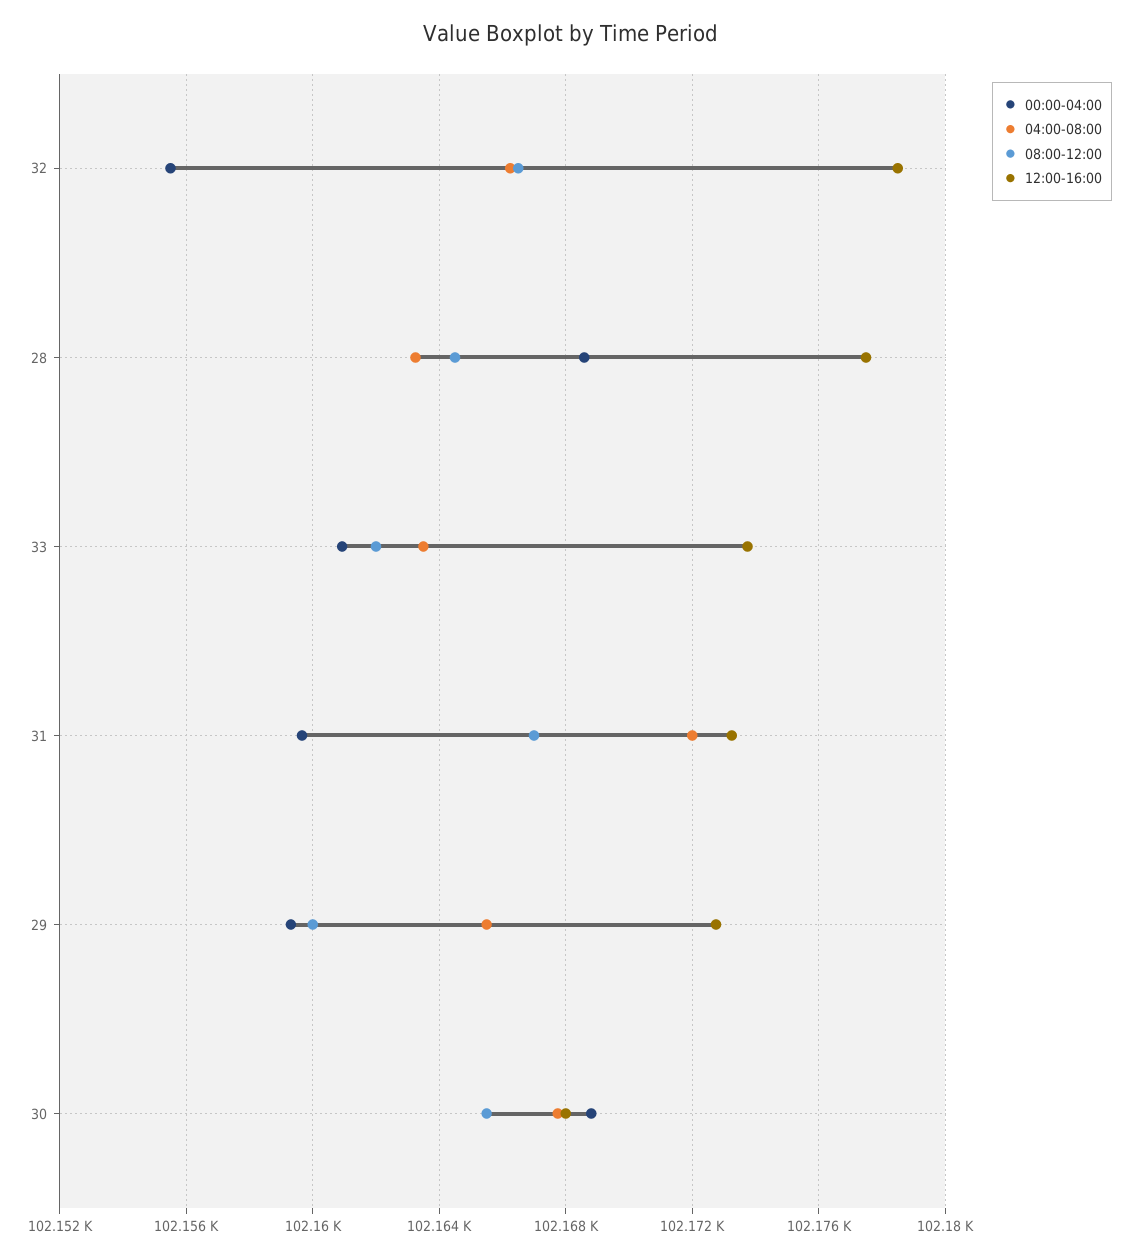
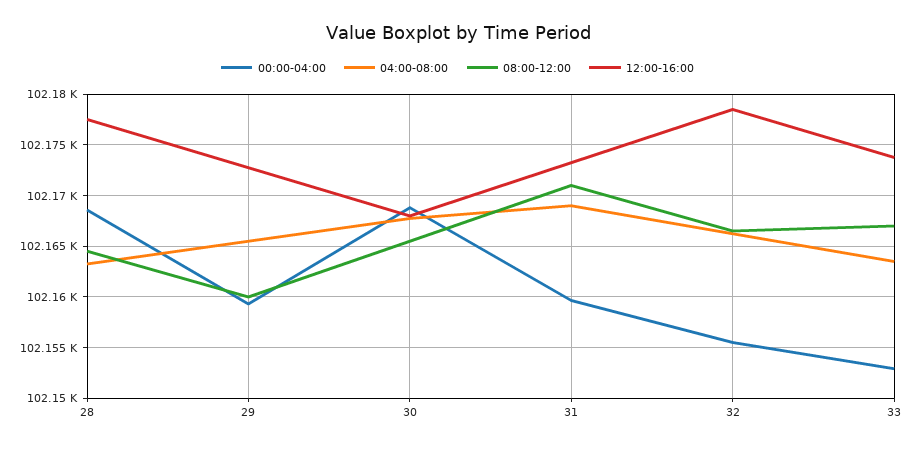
  {
    "00:00-04:00": {
      "32": 102155.5,
      "28": 102168.5,
-     "33": 102161,
+     "33": 102153,
      "31": 102159.5,
      "29": 102159.5,
      "30": 102169
    },
    "04:00-08:00": {
      "32": 102166.5,
      "28": 102163.5,
      "33": 102163.5,
-     "31": 102172,
+     "31": 102169,
      "29": 102165.5,
      "30": 102168
    },
    "08:00-12:00": {
      "32": 102166.5,
      "28": 102164.5,
-     "33": 102162,
+     "33": 102167,
-     "31": 102167,
+     "31": 102171,
      "29": 102160,
      "30": 102165.5
    },
    "12:00-16:00": {
      "32": 102178.5,
      "28": 102177.5,
      "33": 102174,
      "31": 102173.5,
      "29": 102173,
      "30": 102168
    }
  }

